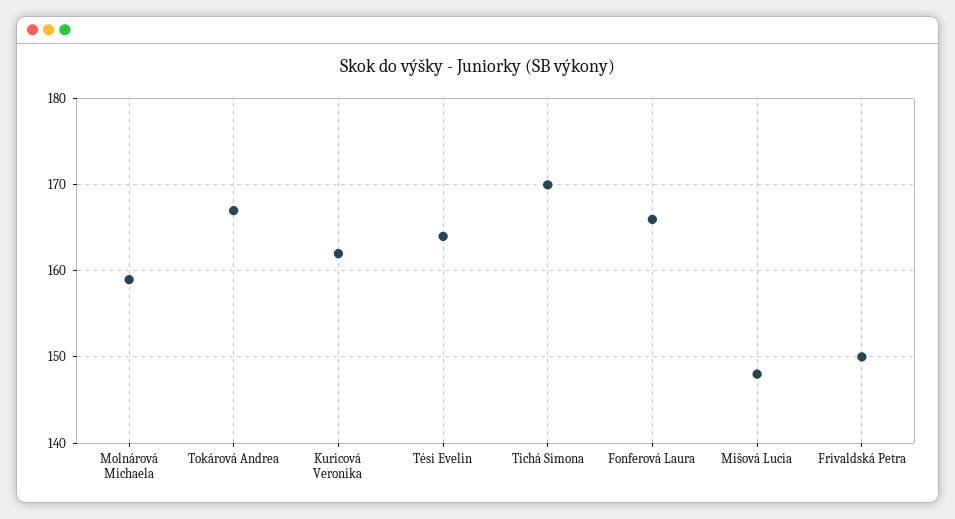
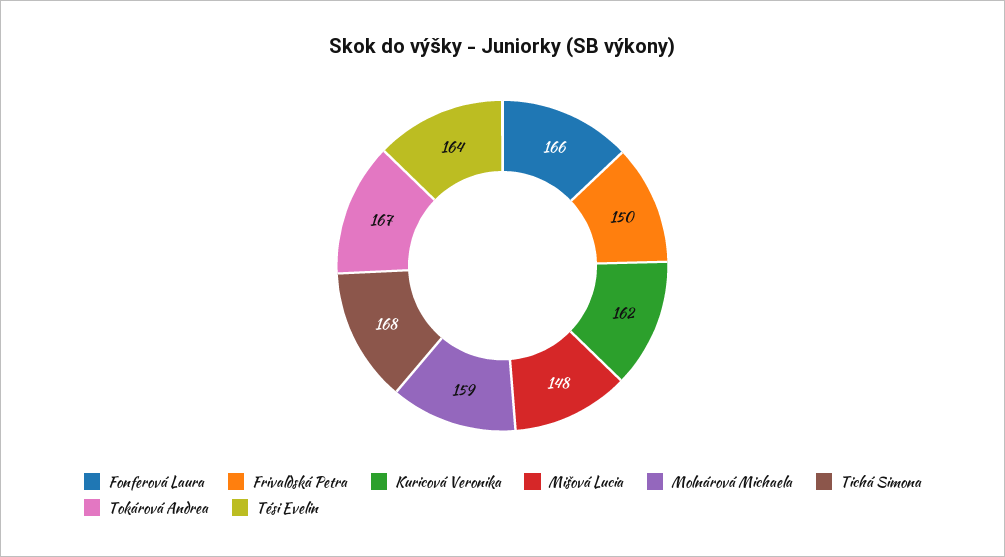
  {
    "Molnárová Michaela": 159,
    "Tokárová Andrea": 167,
    "Kuricová Veronika": 162,
    "Tési Evelin": 164,
-   "Tichá Simona": 170,
+   "Tichá Simona": 168,
    "Fonferová Laura": 166,
    "Mišová Lucia": 148,
    "Frivaldská Petra": 150
  }

